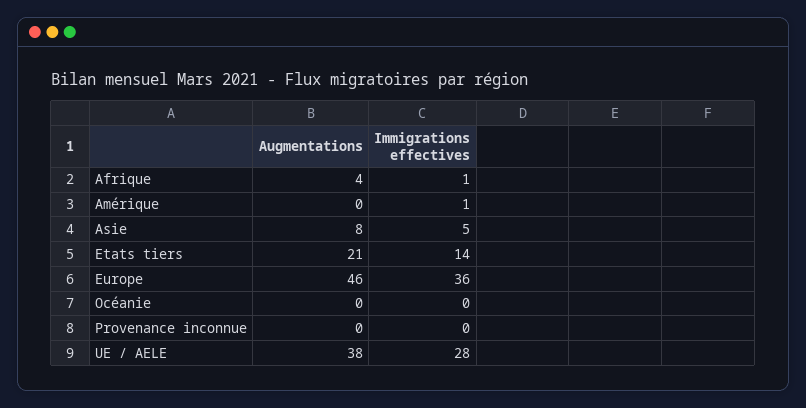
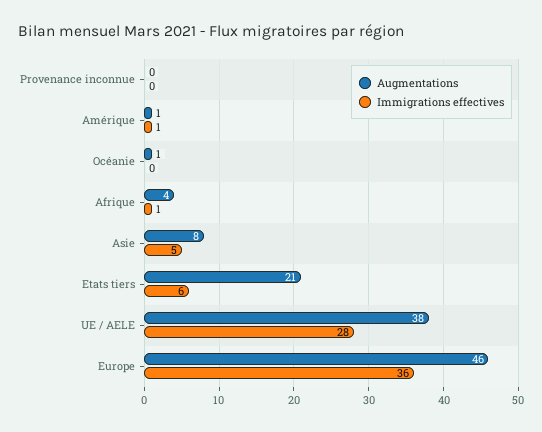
  {
    "Augmentations": {
      "Afrique": 4,
-     "Amérique": 0,
+     "Amérique": 1,
      "Asie": 8,
      "Etats tiers": 21,
      "Europe": 46,
-     "Océanie": 0,
+     "Océanie": 1,
      "Provenance inconnue": 0,
      "UE / AELE": 38
    },
    "Immigrations effectives": {
      "Afrique": 1,
      "Amérique": 1,
      "Asie": 5,
-     "Etats tiers": 14,
+     "Etats tiers": 6,
      "Europe": 36,
      "Océanie": 0,
      "Provenance inconnue": 0,
      "UE / AELE": 28
    }
  }

